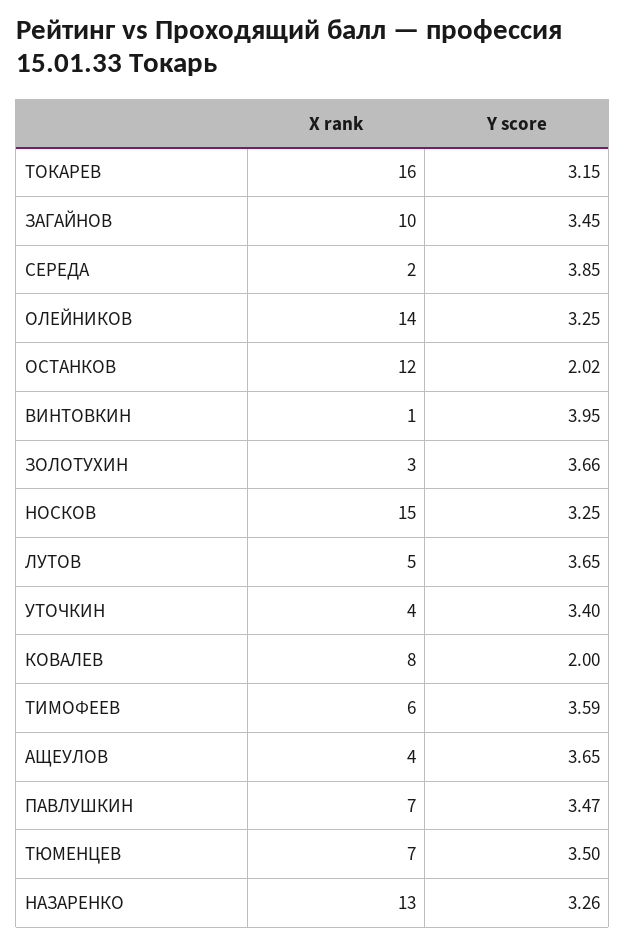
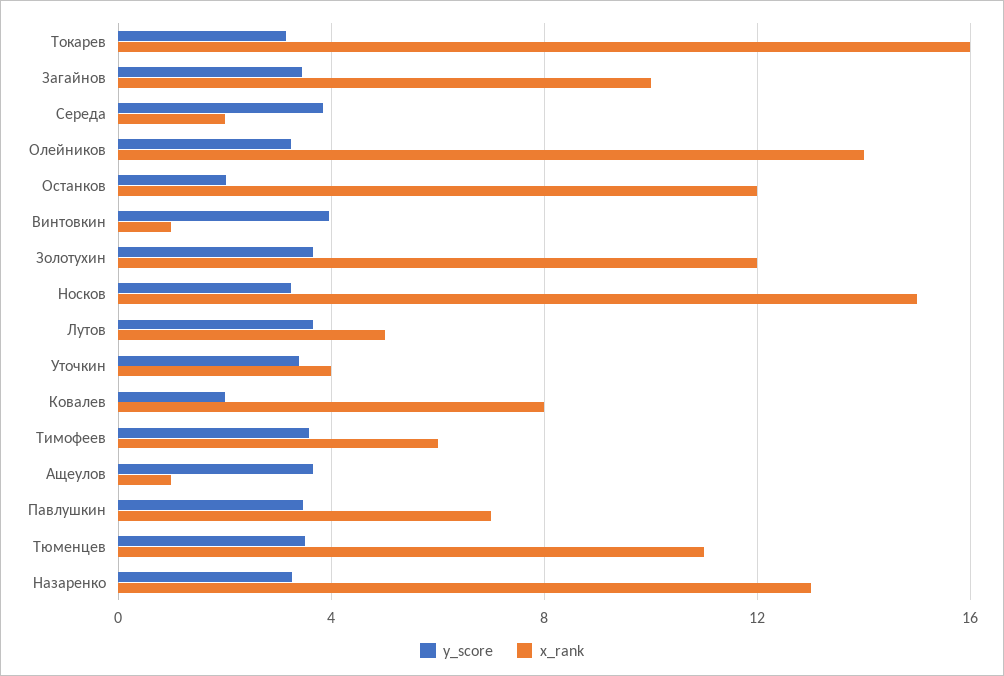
  {
    "X rank": {
      "ТОКАРЕВ": 16,
      "ЗАГАЙНОВ": 10,
      "СЕРЕДА": 2,
      "ОЛЕЙНИКОВ": 14,
      "ОСТАНКОВ": 12,
      "ВИНТОВКИН": 1,
-     "ЗОЛОТУХИН": 3,
+     "ЗОЛОТУХИН": 12,
      "НОСКОВ": 15,
      "ЛУТОВ": 5,
      "УТОЧКИН": 4,
      "КОВАЛЕВ": 8,
      "ТИМОФЕЕВ": 6,
-     "АЩЕУЛОВ": 4,
+     "АЩЕУЛОВ": 1,
      "ПАВЛУШКИН": 7,
-     "ТЮМЕНЦЕВ": 7,
+     "ТЮМЕНЦЕВ": 11,
      "НАЗАРЕНКО": 13
    },
    "Y score": {
      "ТОКАРЕВ": 3.15,
      "ЗАГАЙНОВ": 3.45,
      "СЕРЕДА": 3.85,
      "ОЛЕЙНИКОВ": 3.25,
      "ОСТАНКОВ": 2.02,
      "ВИНТОВКИН": 3.95,
      "ЗОЛОТУХИН": 3.66,
      "НОСКОВ": 3.25,
      "ЛУТОВ": 3.65,
      "УТОЧКИН": 3.4,
      "КОВАЛЕВ": 2,
      "ТИМОФЕЕВ": 3.59,
      "АЩЕУЛОВ": 3.65,
      "ПАВЛУШКИН": 3.47,
      "ТЮМЕНЦЕВ": 3.5,
      "НАЗАРЕНКО": 3.26
    }
  }

